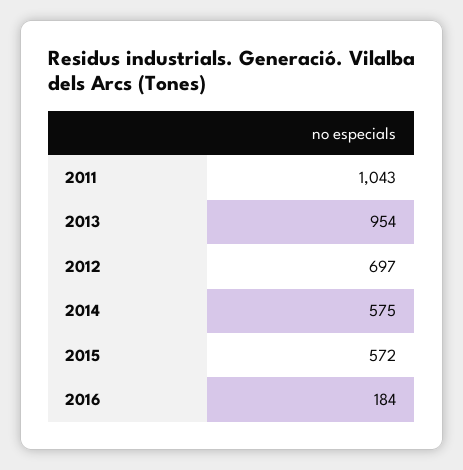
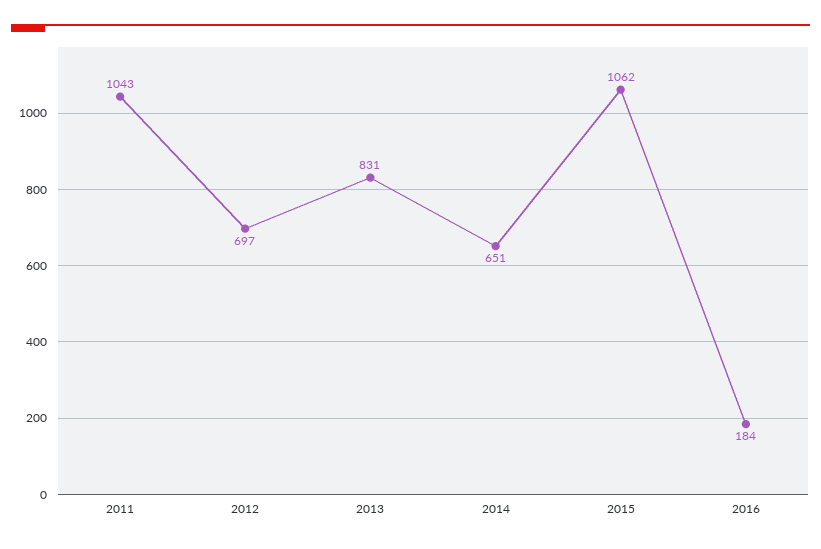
  {
    "2011": 1043,
-   "2013": 954,
+   "2013": 831,
    "2012": 697,
-   "2014": 575,
+   "2014": 651,
-   "2015": 572,
+   "2015": 1062,
    "2016": 184
  }

